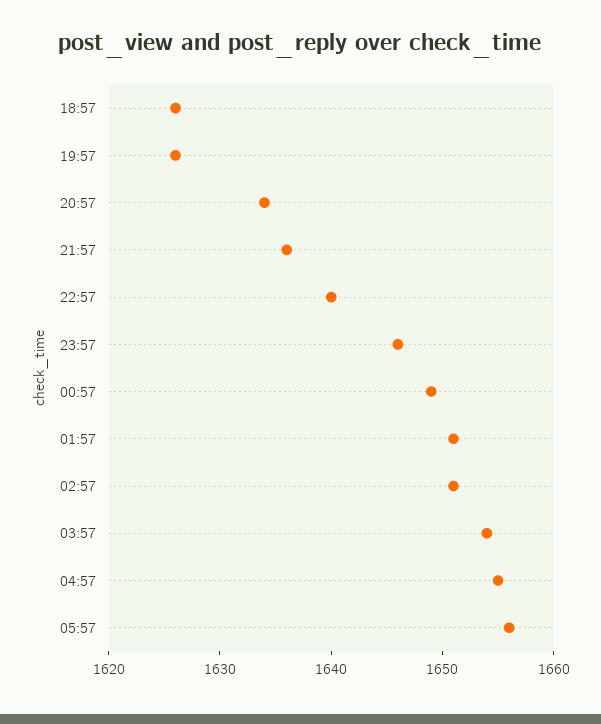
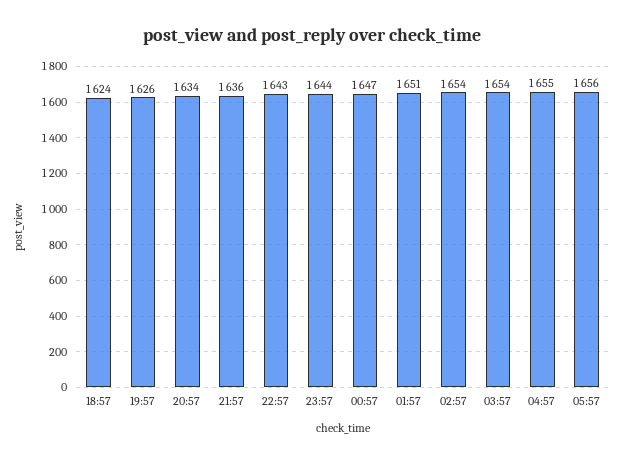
  {
-   "18:57": 1626,
+   "18:57": 1624,
    "19:57": 1626,
    "20:57": 1634,
    "21:57": 1636,
-   "22:57": 1640,
+   "22:57": 1643,
-   "23:57": 1646,
+   "23:57": 1644,
-   "00:57": 1649,
+   "00:57": 1647,
    "01:57": 1651,
-   "02:57": 1651,
+   "02:57": 1654,
    "03:57": 1654,
    "04:57": 1655,
    "05:57": 1656
  }

